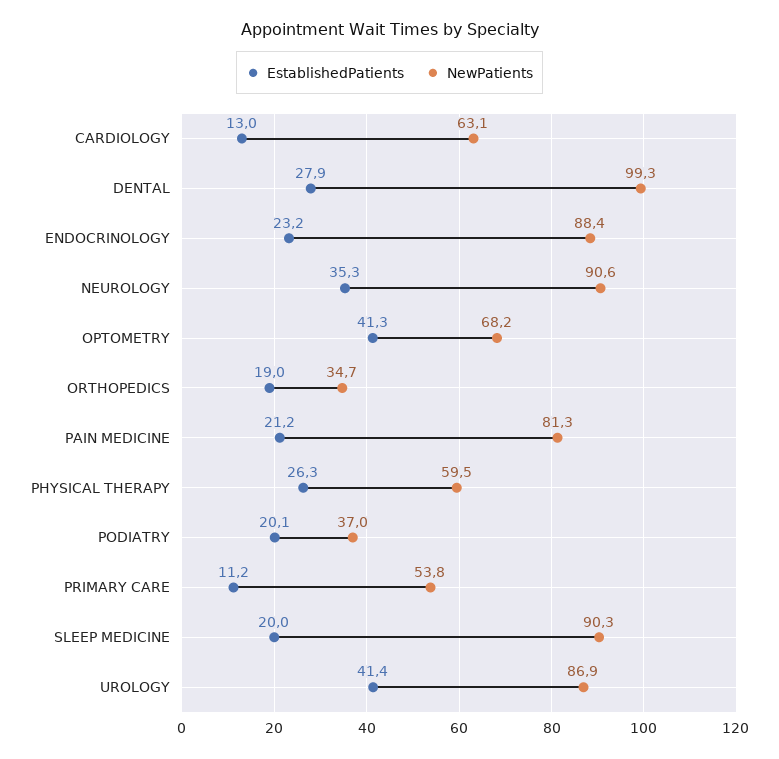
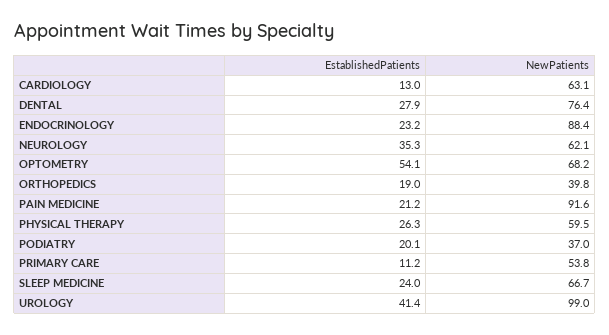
  {
    "EstablishedPatients": {
      "CARDIOLOGY": 13,
      "DENTAL": 27.9,
      "ENDOCRINOLOGY": 23.2,
      "NEUROLOGY": 35.3,
-     "OPTOMETRY": 41.3,
+     "OPTOMETRY": 54.1,
      "ORTHOPEDICS": 19,
      "PAIN MEDICINE": 21.2,
      "PHYSICAL THERAPY": 26.3,
      "PODIATRY": 20.1,
      "PRIMARY CARE": 11.2,
-     "SLEEP MEDICINE": 20,
+     "SLEEP MEDICINE": 24,
      "UROLOGY": 41.4
    },
    "NewPatients": {
      "CARDIOLOGY": 63.1,
-     "DENTAL": 99.3,
+     "DENTAL": 76.4,
      "ENDOCRINOLOGY": 88.4,
-     "NEUROLOGY": 90.6,
+     "NEUROLOGY": 62.1,
      "OPTOMETRY": 68.2,
-     "ORTHOPEDICS": 34.7,
+     "ORTHOPEDICS": 39.8,
-     "PAIN MEDICINE": 81.3,
+     "PAIN MEDICINE": 91.6,
      "PHYSICAL THERAPY": 59.5,
      "PODIATRY": 37,
      "PRIMARY CARE": 53.8,
-     "SLEEP MEDICINE": 90.3,
+     "SLEEP MEDICINE": 66.7,
-     "UROLOGY": 86.9
+     "UROLOGY": 99
    }
  }

